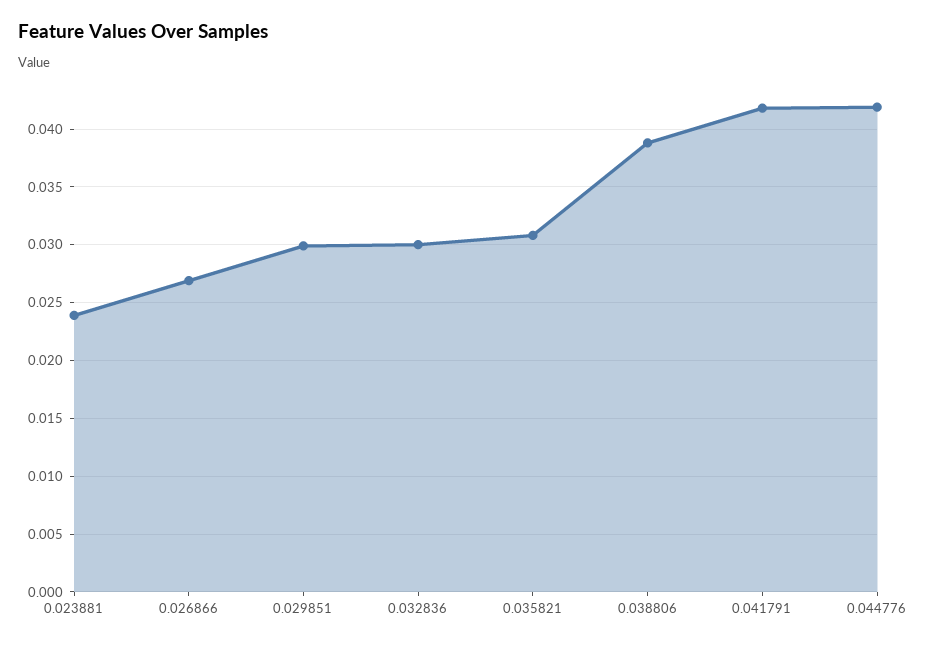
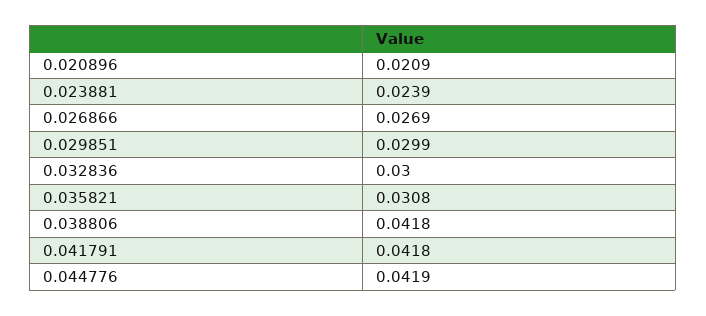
  {
    "0.023881": 0.0239,
    "0.026866": 0.0269,
    "0.029851": 0.0299,
    "0.032836": 0.03,
    "0.035821": 0.0308,
-   "0.038806": 0.039,
+   "0.038806": 0.0418,
    "0.041791": 0.0418,
-   "0.044776": 0.0419
+   "0.044776": 0.0419,
+   "0.020896": 0.0209
  }

